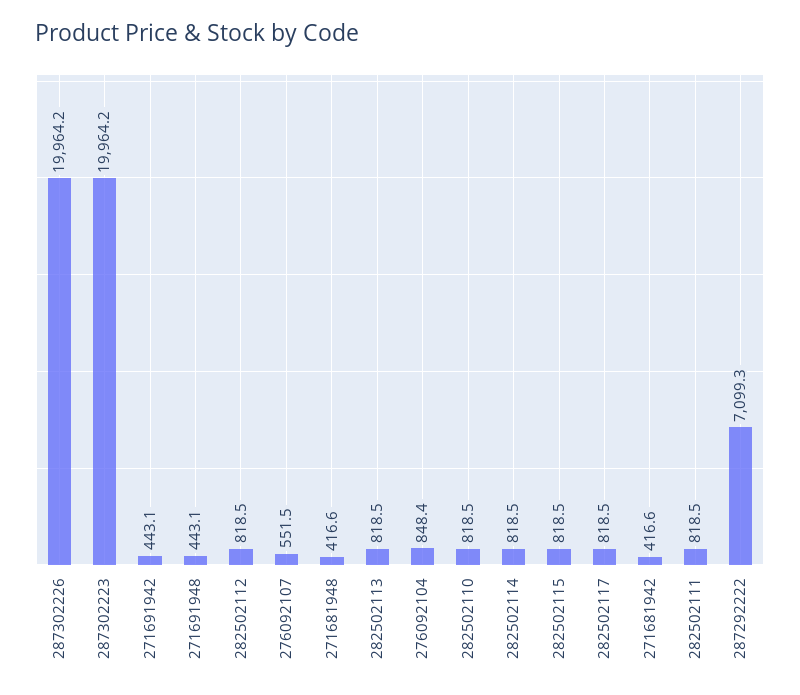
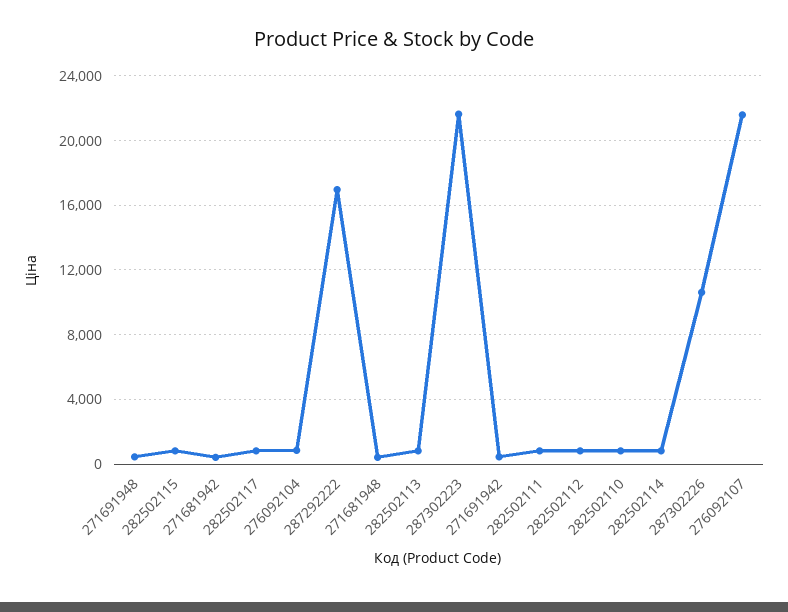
  {
-   "287302226": 19964.2,
+   "287302226": 10500,
-   "287302223": 19964.2,
+   "287302223": 21500,
    "271691942": 443.1,
    "271691948": 443.1,
    "282502112": 818.5,
-   "276092107": 551.5,
+   "276092107": 21500,
    "271681948": 416.6,
    "282502113": 818.5,
    "276092104": 848.4,
    "282502110": 818.5,
    "282502114": 818.5,
    "282502115": 818.5,
    "282502117": 818.5,
    "271681942": 416.6,
    "282502111": 818.5,
-   "287292222": 7099.3
+   "287292222": 17000
  }

